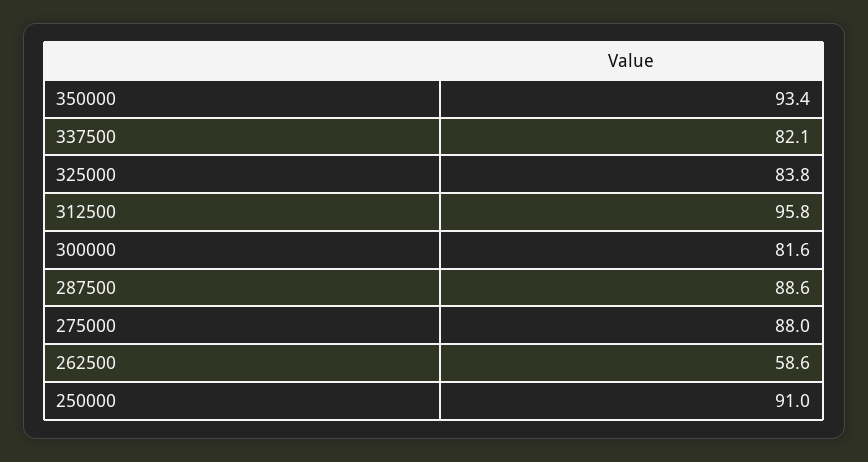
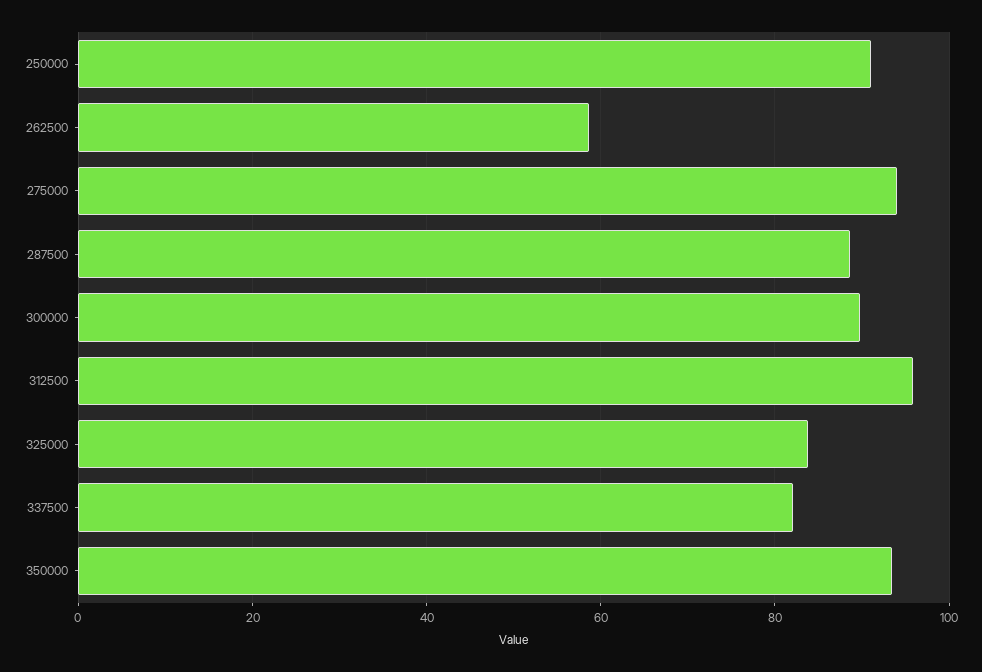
  {
    "350000": 93.4,
    "337500": 82.1,
    "325000": 83.8,
    "312500": 95.8,
-   "300000": 81.6,
+   "300000": 90,
    "287500": 88.6,
-   "275000": 88,
+   "275000": 94,
    "262500": 58.6,
    "250000": 91
  }

